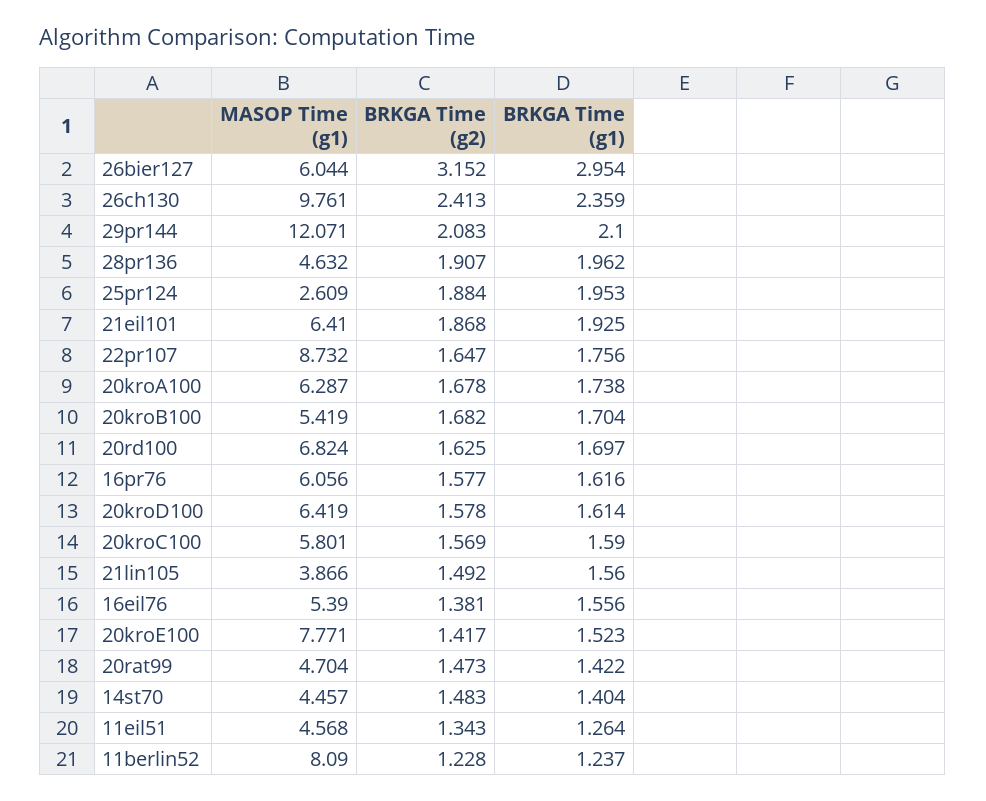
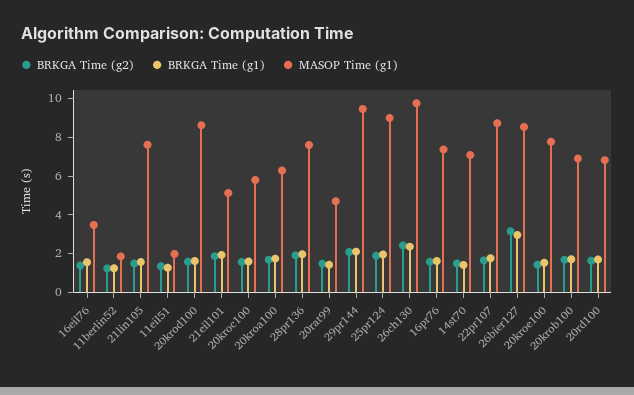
  {
    "MASOP Time (g1)": {
-     "26bier127": 6.044,
+     "26bier127": 8.5,
      "26ch130": 9.761,
-     "29pr144": 12.071,
+     "29pr144": 9.5,
-     "28pr136": 4.632,
+     "28pr136": 7.5,
-     "25pr124": 2.609,
+     "25pr124": 9,
-     "21eil101": 6.41,
+     "21eil101": 5,
      "22pr107": 8.732,
      "20kroA100": 6.287,
-     "20kroB100": 5.419,
+     "20kroB100": 7,
      "20rd100": 6.824,
-     "16pr76": 6.056,
+     "16pr76": 7.5,
-     "20kroD100": 6.419,
+     "20kroD100": 8.5,
      "20kroC100": 5.801,
-     "21lin105": 3.866,
+     "21lin105": 7.5,
-     "16eil76": 5.39,
+     "16eil76": 3.5,
      "20kroE100": 7.771,
      "20rat99": 4.704,
-     "14st70": 4.457,
+     "14st70": 7,
-     "11eil51": 4.568,
+     "11eil51": 2,
-     "11berlin52": 8.09
+     "11berlin52": 2
    },
    "BRKGA Time (g2)": {
      "26bier127": 3.152,
      "26ch130": 2.413,
      "29pr144": 2.083,
      "28pr136": 1.907,
      "25pr124": 1.884,
      "21eil101": 1.868,
      "22pr107": 1.647,
      "20kroA100": 1.678,
      "20kroB100": 1.682,
      "20rd100": 1.625,
      "16pr76": 1.577,
      "20kroD100": 1.578,
      "20kroC100": 1.569,
      "21lin105": 1.492,
      "16eil76": 1.381,
      "20kroE100": 1.417,
      "20rat99": 1.473,
      "14st70": 1.483,
      "11eil51": 1.343,
      "11berlin52": 1.228
    },
    "BRKGA Time (g1)": {
      "26bier127": 2.954,
      "26ch130": 2.359,
      "29pr144": 2.1,
      "28pr136": 1.962,
      "25pr124": 1.953,
      "21eil101": 1.925,
      "22pr107": 1.756,
      "20kroA100": 1.738,
      "20kroB100": 1.704,
      "20rd100": 1.697,
      "16pr76": 1.616,
      "20kroD100": 1.614,
      "20kroC100": 1.59,
      "21lin105": 1.56,
      "16eil76": 1.556,
      "20kroE100": 1.523,
      "20rat99": 1.422,
      "14st70": 1.404,
      "11eil51": 1.264,
      "11berlin52": 1.237
    }
  }

